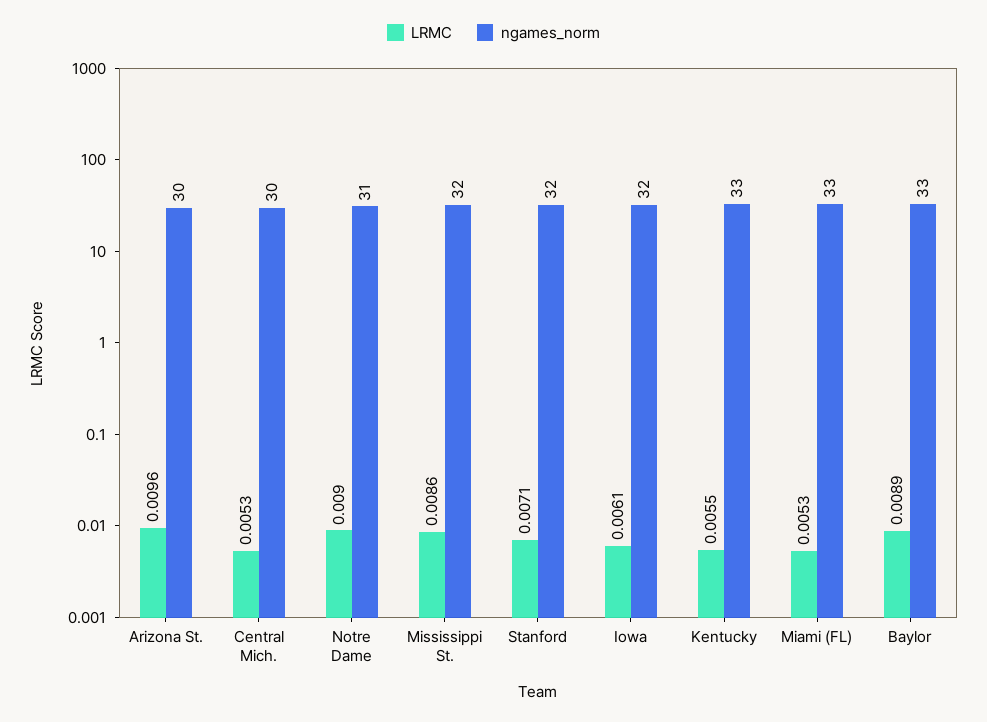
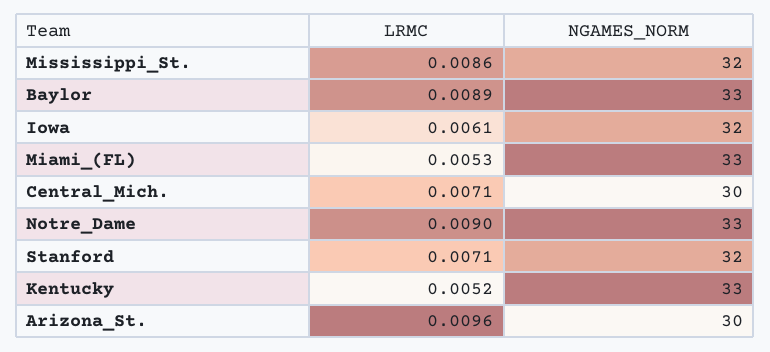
  {
    "LRMC": {
      "Arizona St.": 0.0096,
-     "Central Mich.": 0.0053,
+     "Central Mich.": 0.0071,
      "Notre Dame": 0.009,
      "Mississippi St.": 0.0086,
      "Stanford": 0.0071,
      "Iowa": 0.0061,
-     "Kentucky": 0.0055,
+     "Kentucky": 0.0052,
      "Miami (FL)": 0.0053,
      "Baylor": 0.0089
    },
    "ngames_norm": {
      "Arizona St.": 30,
      "Central Mich.": 30,
-     "Notre Dame": 31,
+     "Notre Dame": 33,
      "Mississippi St.": 32,
      "Stanford": 32,
      "Iowa": 32,
      "Kentucky": 33,
      "Miami (FL)": 33,
      "Baylor": 33
    }
  }

